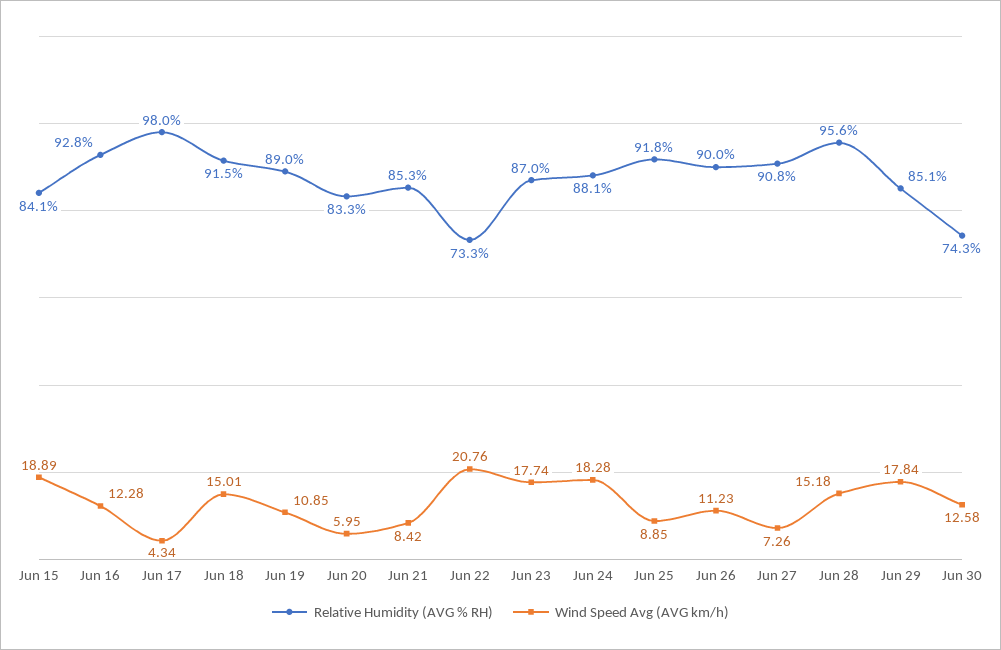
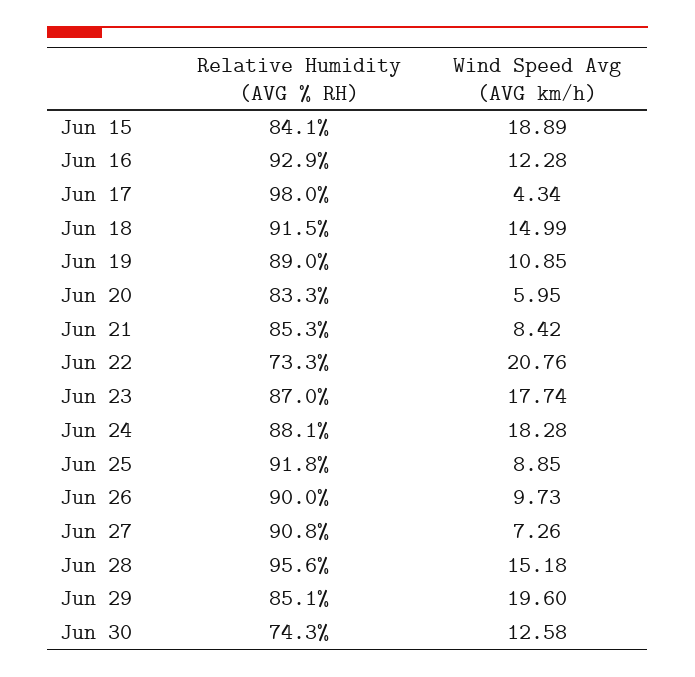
  {
    "Relative Humidity (AVG % RH)": {
      "Jun 15": 84.1,
-     "Jun 16": 92.8,
+     "Jun 16": 92.9,
      "Jun 17": 98,
      "Jun 18": 91.5,
      "Jun 19": 89,
      "Jun 20": 83.3,
      "Jun 21": 85.3,
      "Jun 22": 73.3,
      "Jun 23": 87,
      "Jun 24": 88.1,
      "Jun 25": 91.8,
      "Jun 26": 90,
      "Jun 27": 90.8,
      "Jun 28": 95.6,
      "Jun 29": 85.1,
      "Jun 30": 74.3
    },
    "Wind Speed Avg (AVG km/h)": {
      "Jun 15": 18.89,
      "Jun 16": 12.28,
      "Jun 17": 4.34,
-     "Jun 18": 15.01,
+     "Jun 18": 14.99,
      "Jun 19": 10.85,
      "Jun 20": 5.95,
      "Jun 21": 8.42,
      "Jun 22": 20.76,
      "Jun 23": 17.74,
      "Jun 24": 18.28,
      "Jun 25": 8.85,
-     "Jun 26": 11.23,
+     "Jun 26": 9.73,
      "Jun 27": 7.26,
      "Jun 28": 15.18,
-     "Jun 29": 17.84,
+     "Jun 29": 19.6,
      "Jun 30": 12.58
    }
  }

